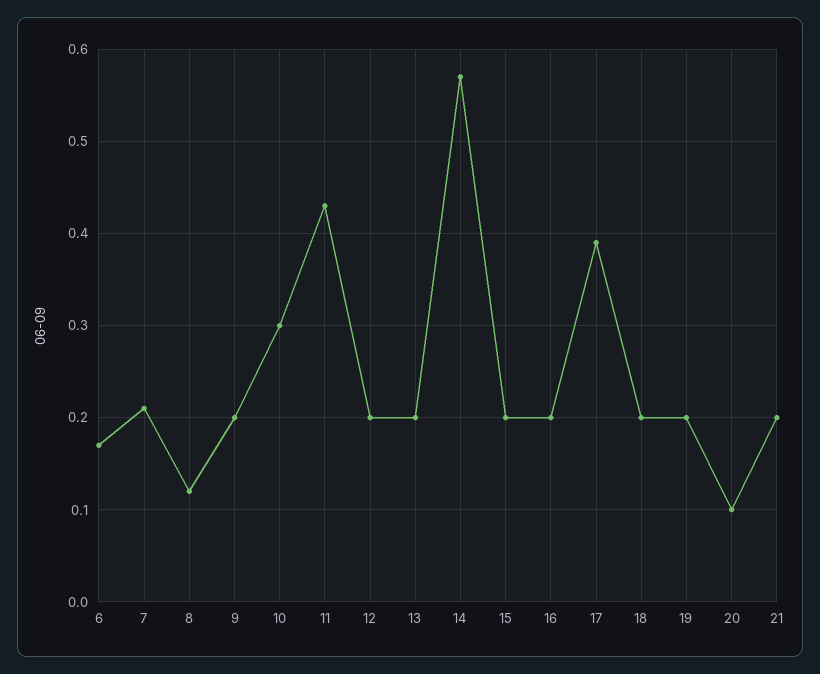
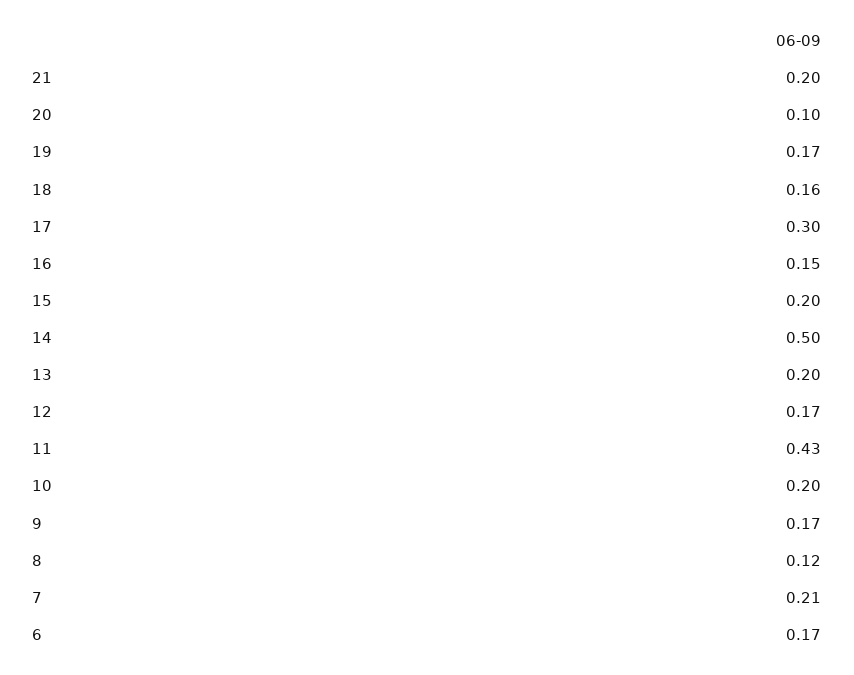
  {
    "6": 0.17,
    "7": 0.21,
    "8": 0.12,
-   "9": 0.2,
+   "9": 0.17,
-   "10": 0.3,
+   "10": 0.2,
    "11": 0.43,
-   "12": 0.2,
+   "12": 0.17,
    "13": 0.2,
-   "14": 0.57,
+   "14": 0.5,
    "15": 0.2,
-   "16": 0.2,
+   "16": 0.15,
-   "17": 0.39,
+   "17": 0.3,
-   "18": 0.2,
+   "18": 0.16,
-   "19": 0.2,
+   "19": 0.17,
    "20": 0.1,
    "21": 0.2
  }

